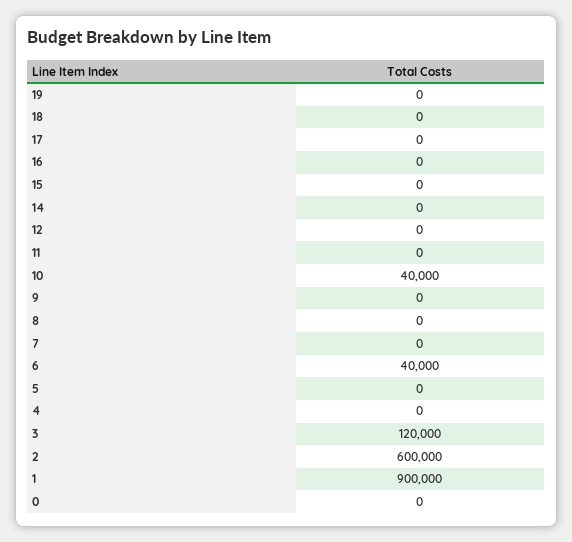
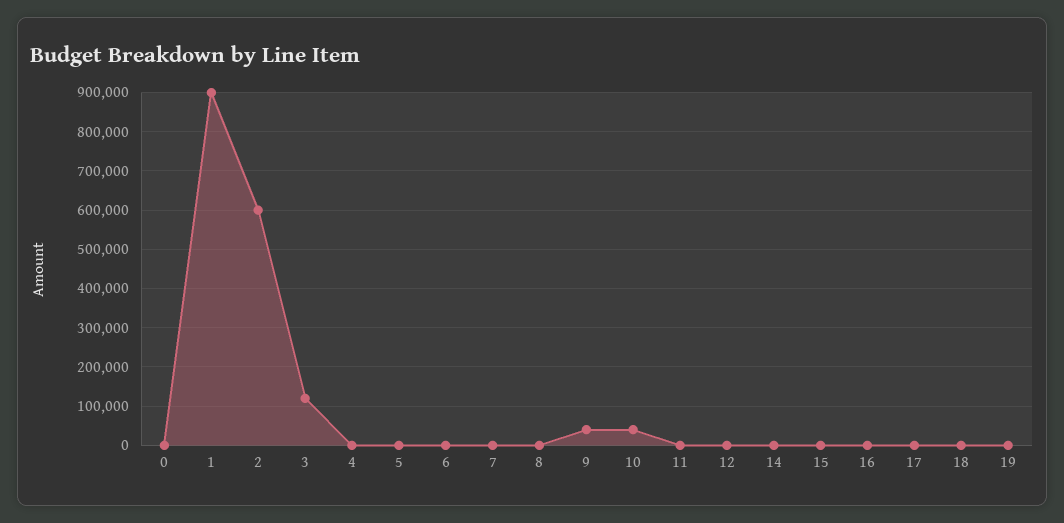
  {
    "19": 0,
    "18": 0,
    "17": 0,
    "16": 0,
    "15": 0,
    "14": 0,
    "12": 0,
    "11": 0,
    "10": 40000,
-   "9": 0,
+   "9": 40000,
    "8": 0,
    "7": 0,
-   "6": 40000,
+   "6": 0,
    "5": 0,
    "4": 0,
    "3": 120000,
    "2": 600000,
    "1": 900000,
    "0": 0
  }

